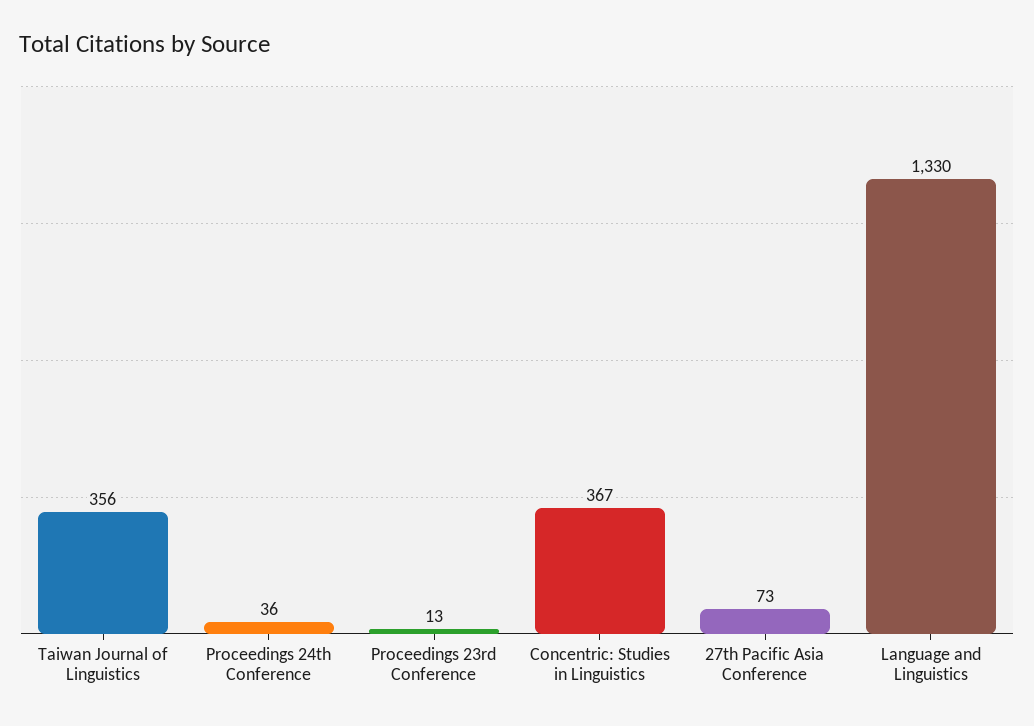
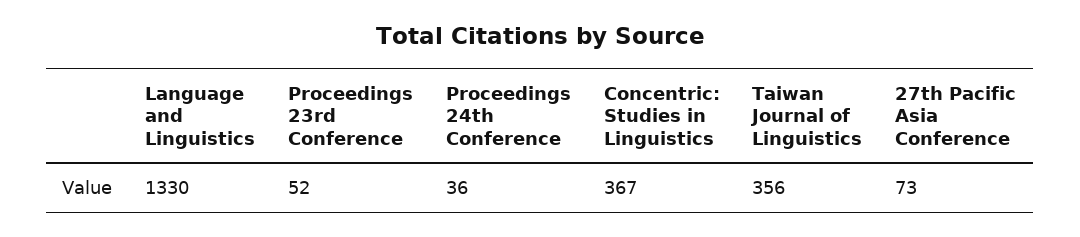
  {
    "Taiwan Journal of Linguistics": 356,
    "Proceedings 24th Conference": 36,
-   "Proceedings 23rd Conference": 13,
+   "Proceedings 23rd Conference": 52,
    "Concentric: Studies in Linguistics": 367,
    "27th Pacific Asia Conference": 73,
    "Language and Linguistics": 1330
  }

